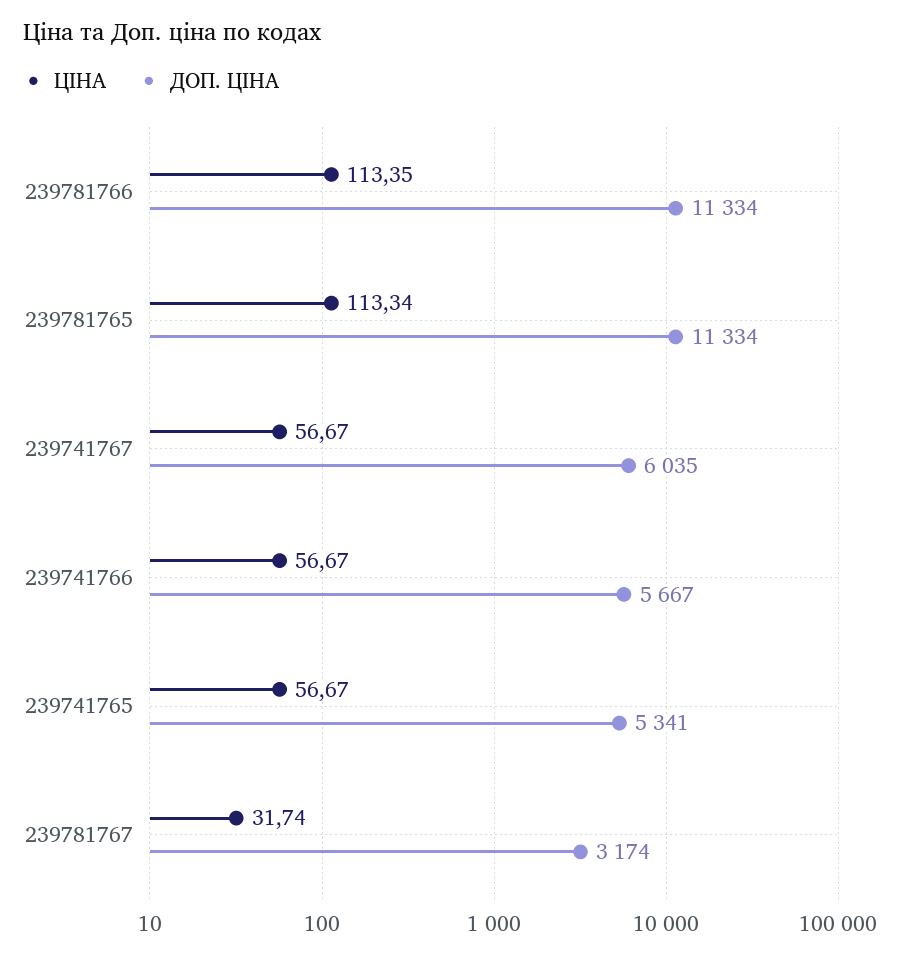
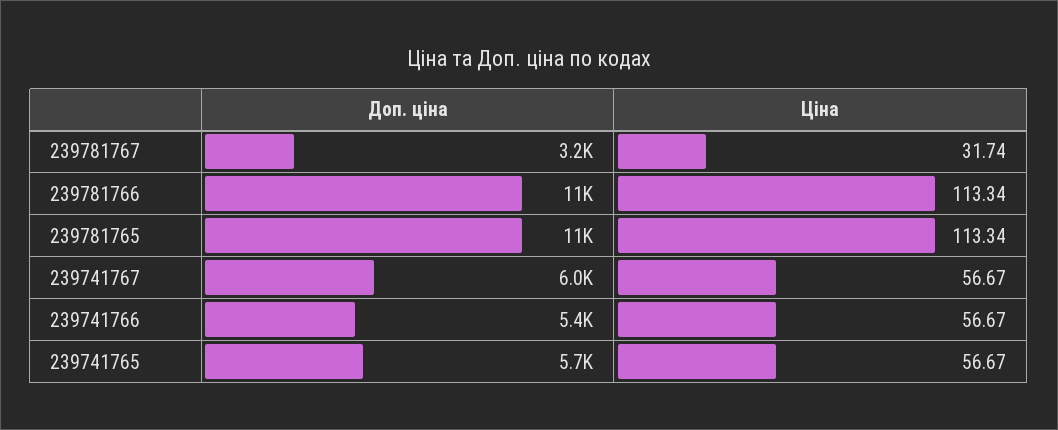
  {
    "ЦІНА": {
-     "239781766": 113.35,
+     "239781766": 113.34,
      "239781765": 113.34,
      "239741767": 56.67,
      "239741766": 56.67,
      "239741765": 56.67,
      "239781767": 31.74
    },
    "ДОП. ЦІНА": {
      "239781766": 11334,
      "239781765": 11334,
      "239741767": 6035,
-     "239741766": 5667,
+     "239741766": 5400,
-     "239741765": 5341,
+     "239741765": 5700,
      "239781767": 3174
    }
  }

